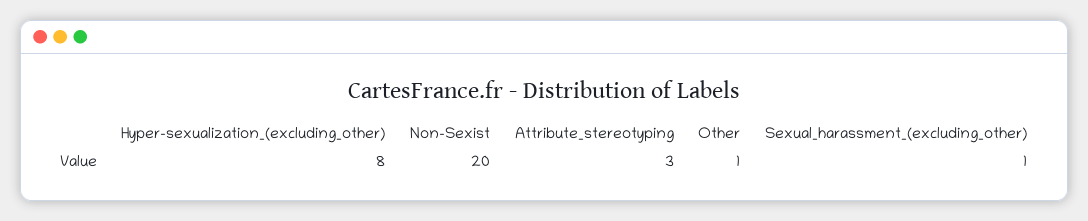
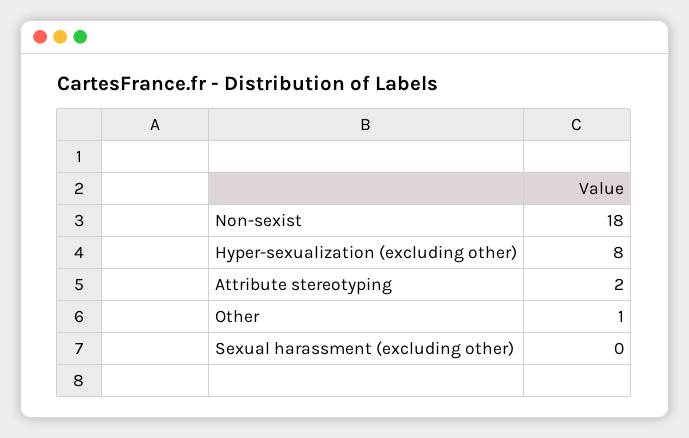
  {
    "Hyper-sexualization_(excluding_other)": 8,
-   "Non-Sexist": 20,
+   "Non-Sexist": 18,
-   "Attribute_stereotyping": 3,
+   "Attribute_stereotyping": 2,
    "Other": 1,
-   "Sexual_harassment_(excluding_other)": 1
+   "Sexual_harassment_(excluding_other)": 0
  }

